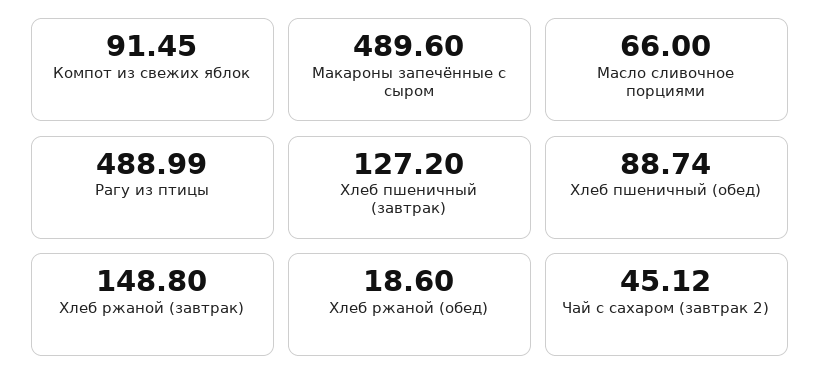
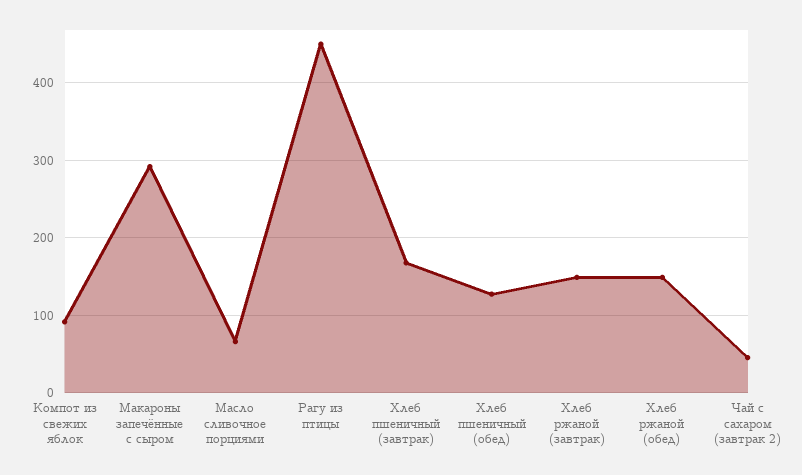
  {
    "Компот из свежих яблок": 91.45,
-   "Макароны запечённые с сыром": 489.6,
+   "Макароны запечённые с сыром": 290,
    "Масло сливочное порциями": 66,
-   "Рагу из птицы": 488.99,
+   "Рагу из птицы": 450,
-   "Хлеб пшеничный (завтрак)": 127.2,
+   "Хлеб пшеничный (завтрак)": 170,
-   "Хлеб пшеничный (обед)": 88.74,
+   "Хлеб пшеничный (обед)": 130,
    "Хлеб ржаной (завтрак)": 148.8,
-   "Хлеб ржаной (обед)": 18.6,
+   "Хлеб ржаной (обед)": 150,
    "Чай с сахаром (завтрак 2)": 45.12
  }

